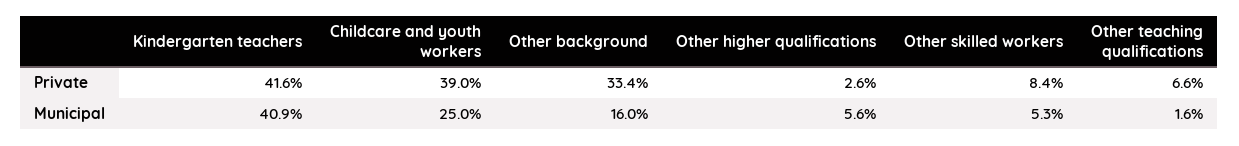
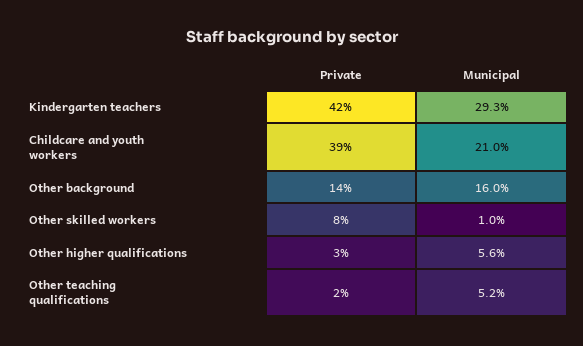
  {
    "Kindergarten teachers": {
      "Private": 41.6,
-     "Municipal": 40.9
+     "Municipal": 29.3
    },
    "Childcare and youth workers": {
      "Private": 39,
-     "Municipal": 25
+     "Municipal": 21
    },
    "Other background": {
-     "Private": 33.4,
+     "Private": 14,
      "Municipal": 16
    },
    "Other higher qualifications": {
      "Private": 2.6,
      "Municipal": 5.6
    },
    "Other skilled workers": {
      "Private": 8.4,
-     "Municipal": 5.3
+     "Municipal": 1
    },
    "Other teaching qualifications": {
-     "Private": 6.6,
+     "Private": 2,
-     "Municipal": 1.6
+     "Municipal": 5.2
    }
  }

